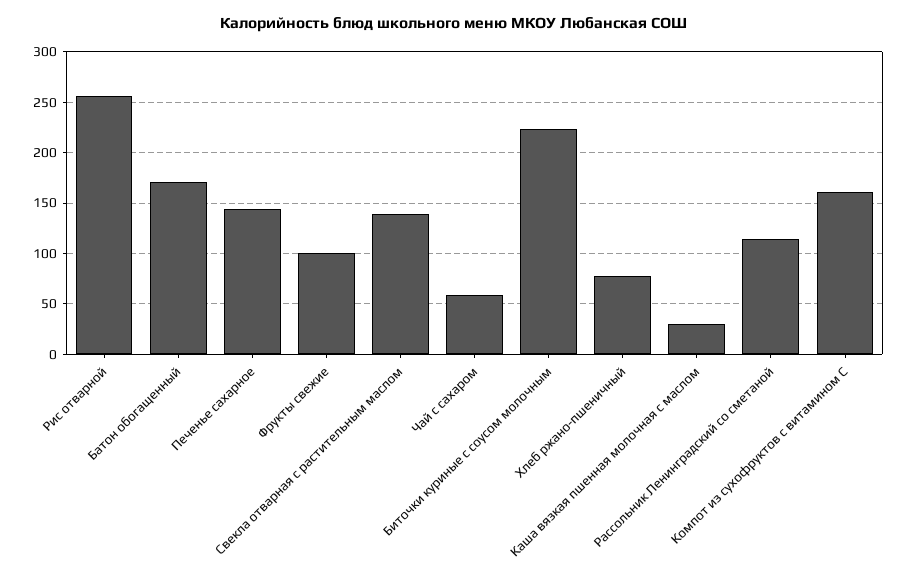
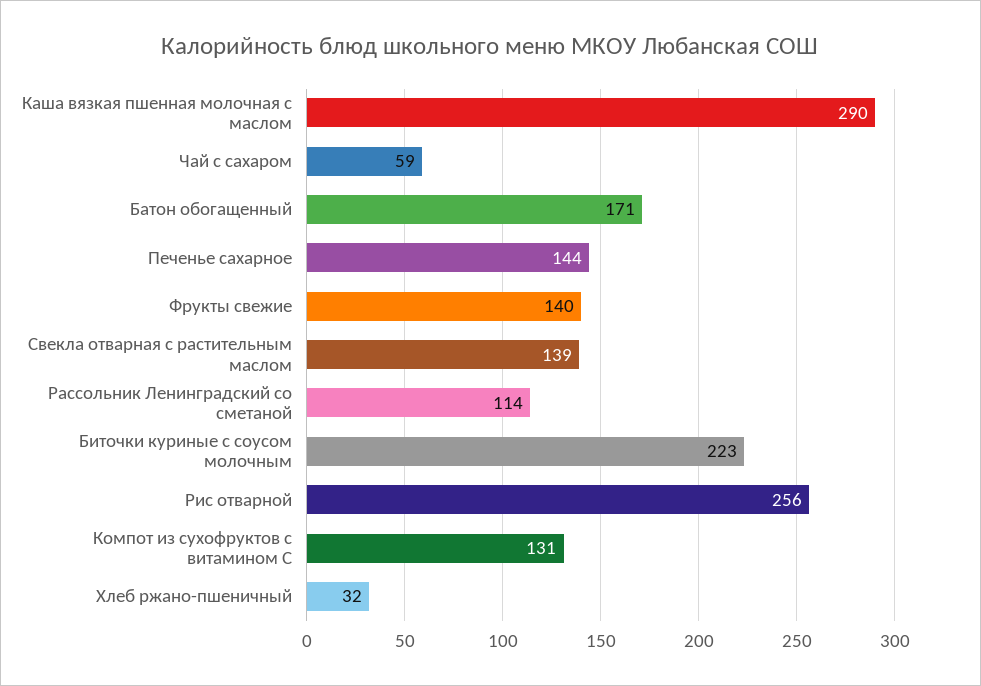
  {
    "Рис отварной": 256,
    "Батон обогащенный": 171,
    "Печенье сахарное": 144,
-   "Фрукты свежие": 100,
+   "Фрукты свежие": 140,
    "Свекла отварная с растительным маслом": 139,
    "Чай с сахаром": 59,
    "Биточки куриные с соусом молочным": 223,
-   "Хлеб ржано-пшеничный": 80,
+   "Хлеб ржано-пшеничный": 32,
-   "Каша вязкая пшенная молочная с маслом": 30,
+   "Каша вязкая пшенная молочная с маслом": 290,
    "Рассольник Ленинградский со сметаной": 114,
-   "Компот из сухофруктов с витамином С": 160
+   "Компот из сухофруктов с витамином С": 131
  }

